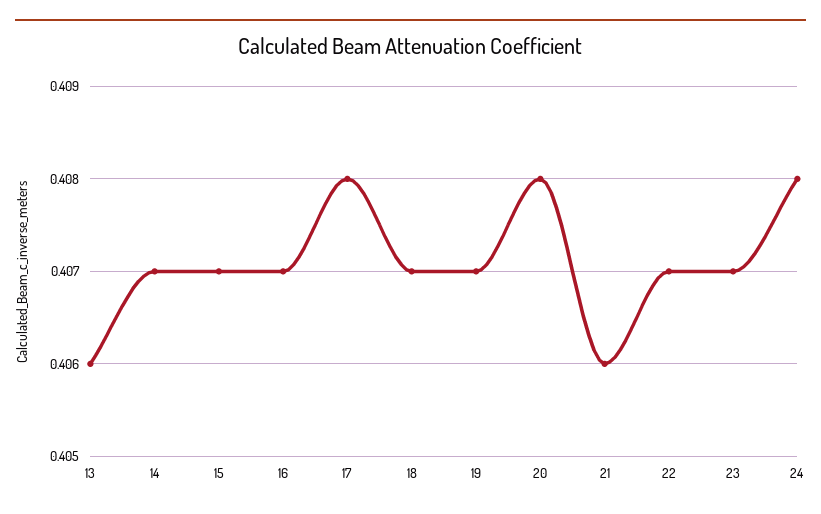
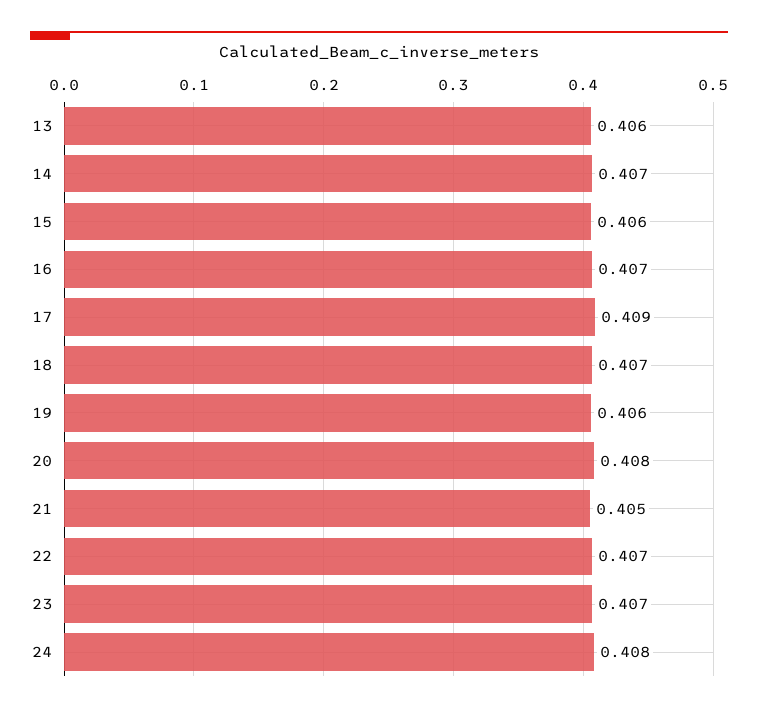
  {
    "13": 0.406,
    "14": 0.407,
-   "15": 0.407,
+   "15": 0.406,
    "16": 0.407,
-   "17": 0.408,
+   "17": 0.409,
    "18": 0.407,
-   "19": 0.407,
+   "19": 0.406,
    "20": 0.408,
-   "21": 0.406,
+   "21": 0.405,
    "22": 0.407,
    "23": 0.407,
    "24": 0.408
  }

